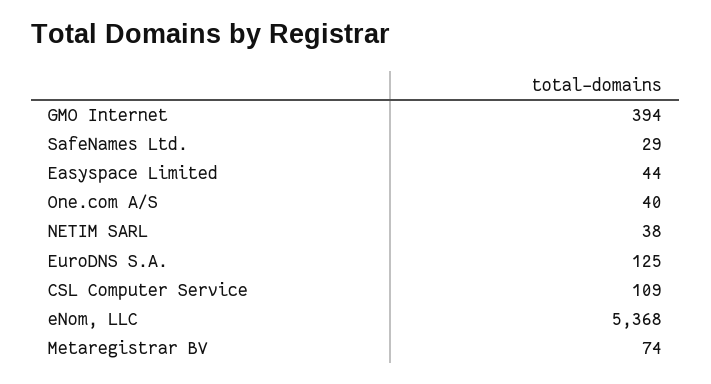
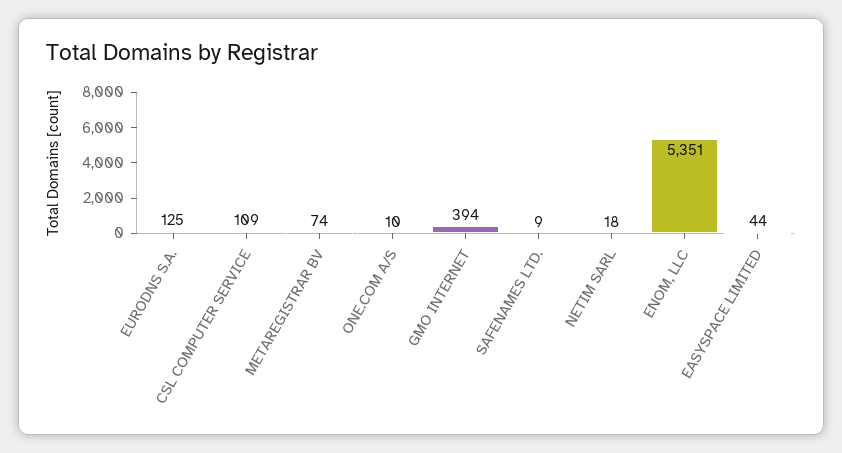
  {
    "GMO Internet": 394,
-   "SafeNames Ltd.": 29,
+   "SafeNames Ltd.": 9,
    "Easyspace Limited": 44,
-   "One.com A/S": 40,
+   "One.com A/S": 10,
-   "NETIM SARL": 38,
+   "NETIM SARL": 18,
    "EuroDNS S.A.": 125,
    "CSL Computer Service": 109,
-   "eNom, LLC": 5368,
+   "eNom, LLC": 5351,
    "Metaregistrar BV": 74
  }

